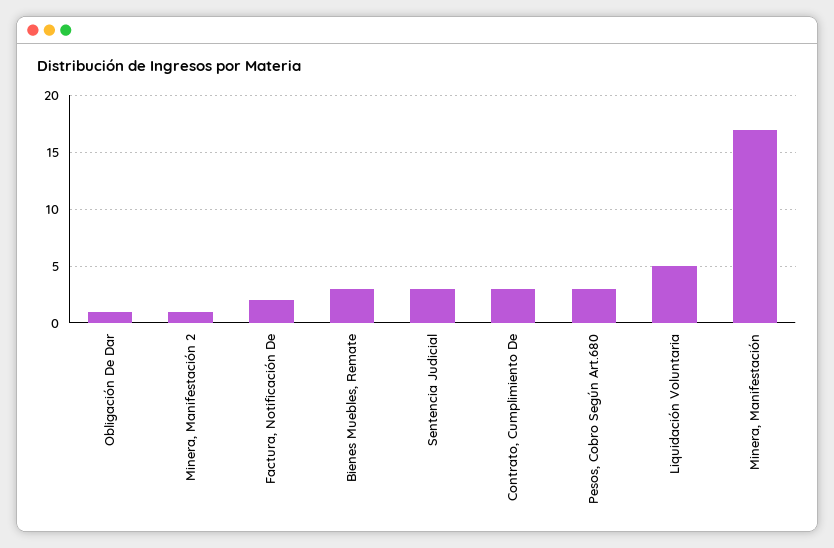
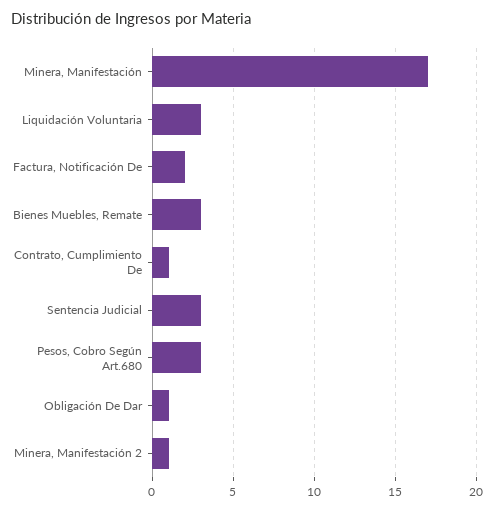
  {
    "Obligación De Dar": 1,
    "Minera, Manifestación 2": 1,
    "Factura, Notificación De": 2,
    "Bienes Muebles, Remate": 3,
    "Sentencia Judicial": 3,
-   "Contrato, Cumplimiento De": 3,
+   "Contrato, Cumplimiento De": 1,
    "Pesos, Cobro Según Art.680": 3,
-   "Liquidación Voluntaria": 5,
+   "Liquidación Voluntaria": 3,
    "Minera, Manifestación": 17
  }

